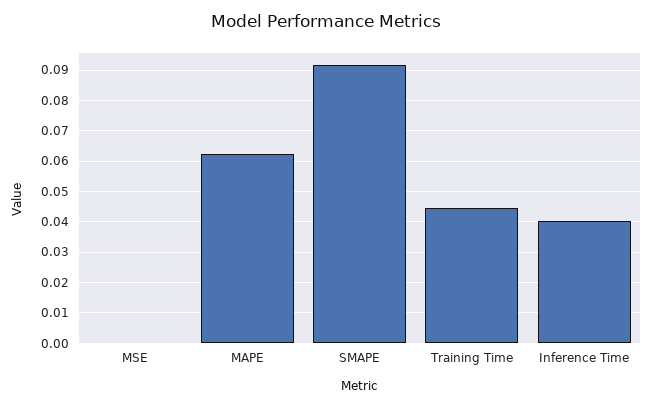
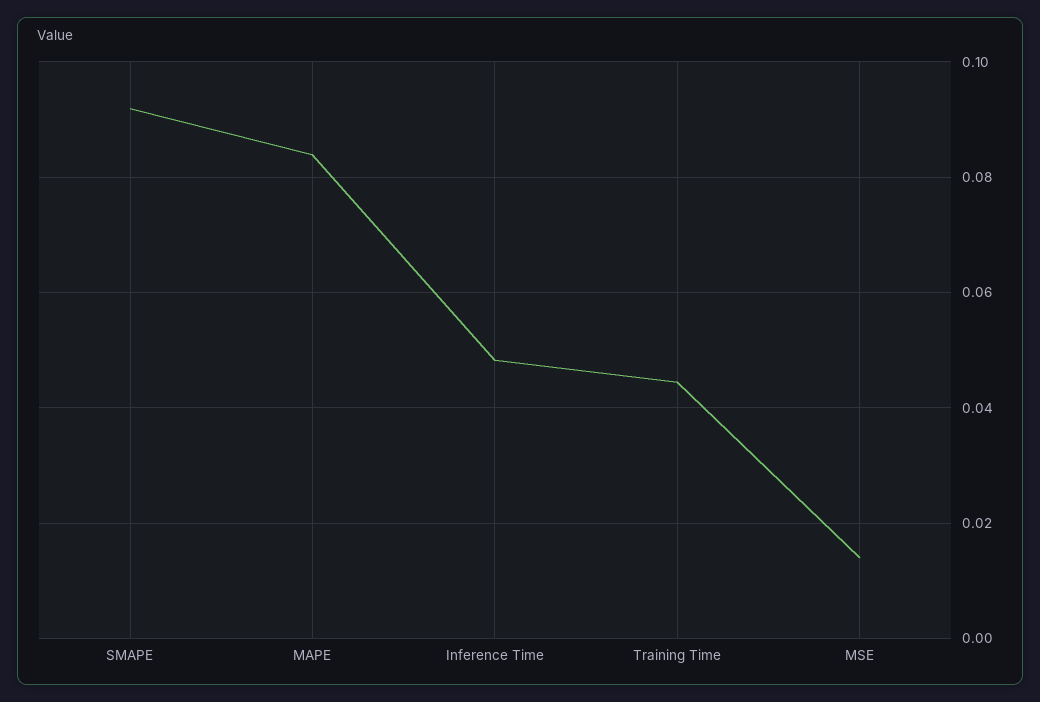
  {
-   "MSE": 0,
+   "MSE": 0.014,
-   "MAPE": 0.062,
+   "MAPE": 0.084,
    "SMAPE": 0.092,
    "Training Time": 0.044,
-   "Inference Time": 0.04
+   "Inference Time": 0.048
  }

